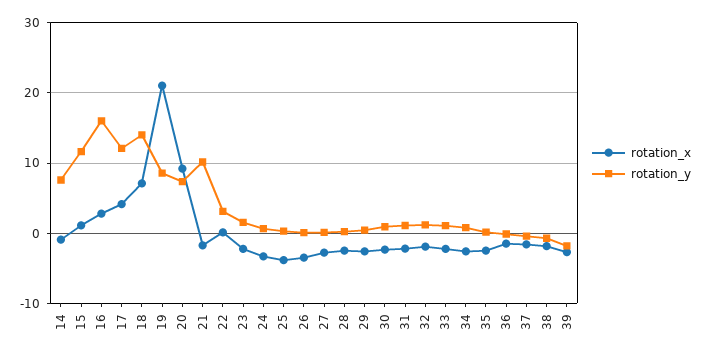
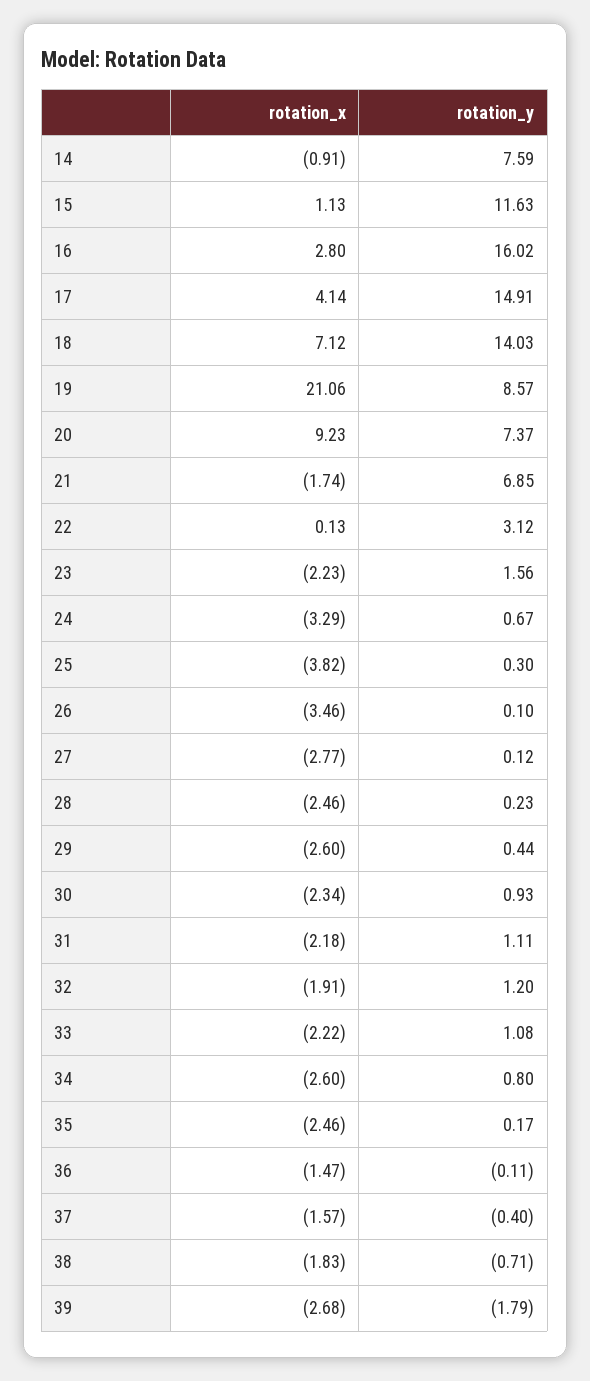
  {
    "rotation_x": {
      "14": -0.91,
      "15": 1.13,
      "16": 2.8,
      "17": 4.14,
      "18": 7.12,
      "19": 21.06,
      "20": 9.23,
      "21": -1.74,
      "22": 0.13,
      "23": -2.23,
      "24": -3.29,
      "25": -3.82,
      "26": -3.46,
      "27": -2.77,
      "28": -2.46,
      "29": -2.6,
      "30": -2.34,
      "31": -2.18,
      "32": -1.91,
      "33": -2.22,
      "34": -2.6,
      "35": -2.46,
      "36": -1.47,
      "37": -1.57,
      "38": -1.83,
      "39": -2.68
    },
    "rotation_y": {
      "14": 7.59,
      "15": 11.63,
      "16": 16.02,
-     "17": 12,
+     "17": 14.91,
      "18": 14.03,
      "19": 8.57,
      "20": 7.37,
-     "21": 10,
+     "21": 6.85,
      "22": 3.12,
      "23": 1.56,
      "24": 0.67,
      "25": 0.3,
      "26": 0.1,
      "27": 0.12,
      "28": 0.23,
      "29": 0.44,
      "30": 0.93,
      "31": 1.11,
      "32": 1.2,
      "33": 1.08,
      "34": 0.8,
      "35": 0.17,
      "36": -0.11,
      "37": -0.4,
      "38": -0.71,
      "39": -1.79
    }
  }

